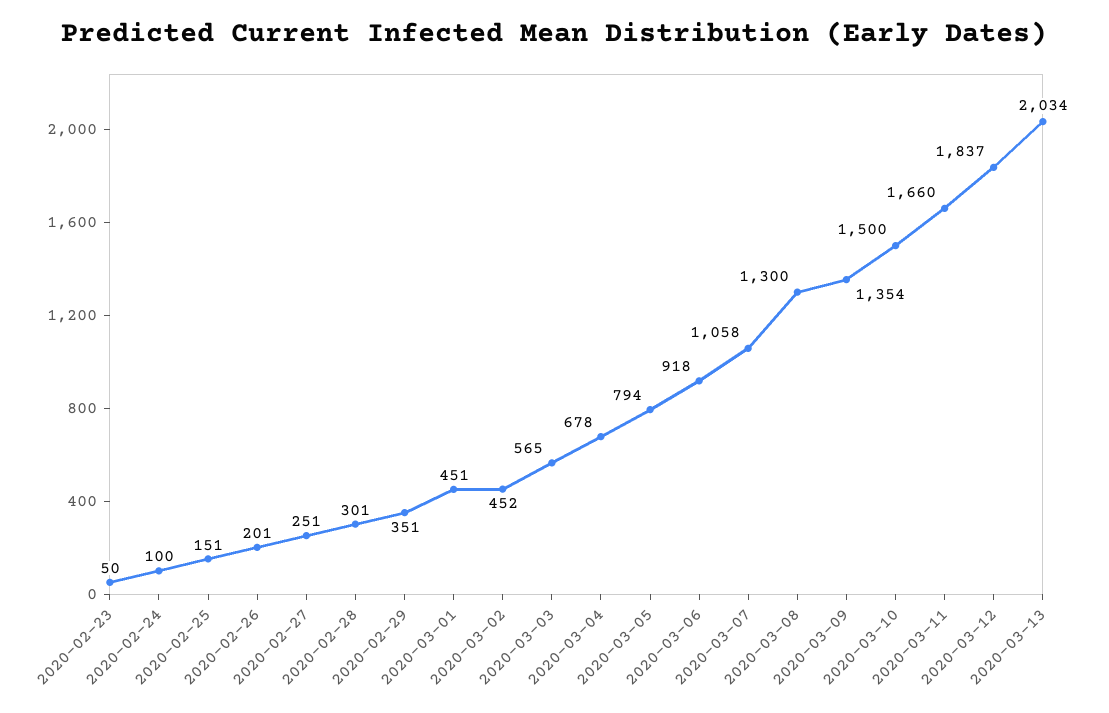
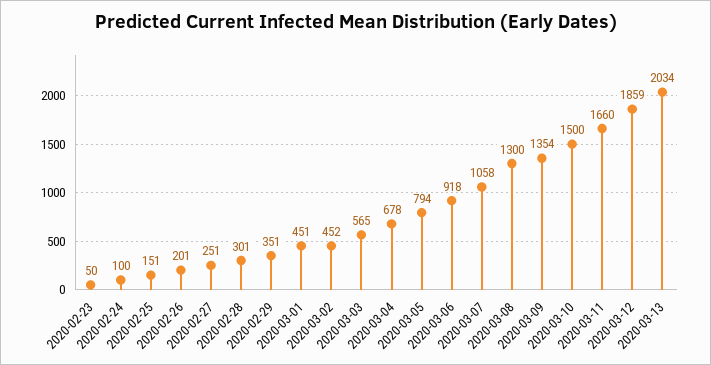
  {
    "2020-02-23": 50,
    "2020-02-24": 100,
    "2020-02-25": 151,
    "2020-02-26": 201,
    "2020-02-27": 251,
    "2020-02-28": 301,
    "2020-02-29": 351,
    "2020-03-01": 451,
    "2020-03-02": 452,
    "2020-03-03": 565,
    "2020-03-04": 678,
    "2020-03-05": 794,
    "2020-03-06": 918,
    "2020-03-07": 1058,
    "2020-03-08": 1300,
    "2020-03-09": 1354,
    "2020-03-10": 1500,
    "2020-03-11": 1660,
-   "2020-03-12": 1837,
+   "2020-03-12": 1859,
    "2020-03-13": 2034
  }

